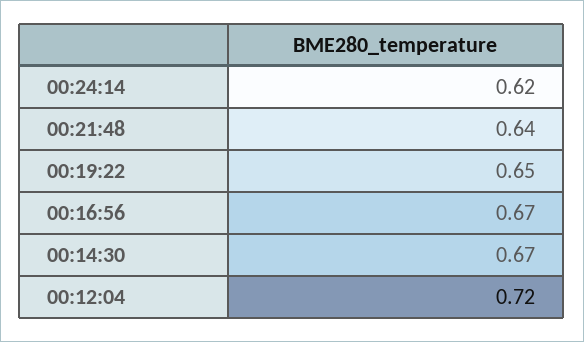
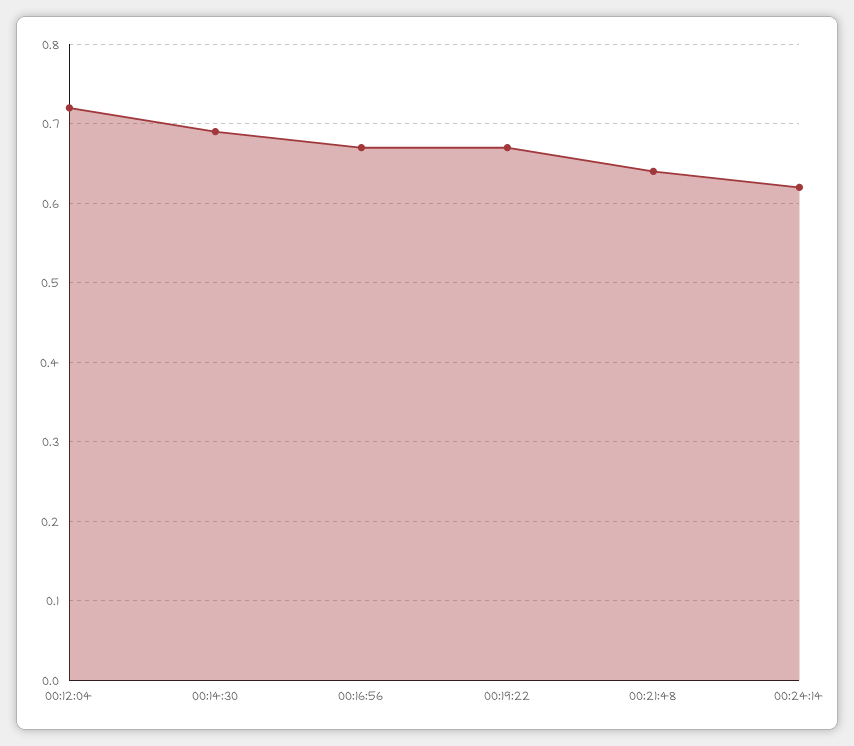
  {
    "00:24:14": 0.62,
    "00:21:48": 0.64,
-   "00:19:22": 0.65,
+   "00:19:22": 0.67,
    "00:16:56": 0.67,
-   "00:14:30": 0.67,
+   "00:14:30": 0.69,
    "00:12:04": 0.72
  }

